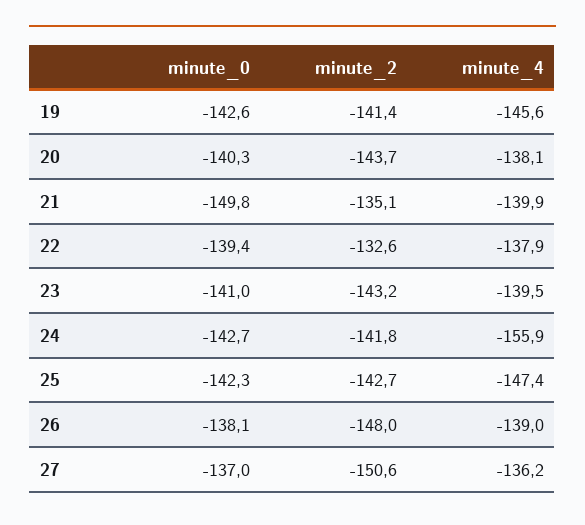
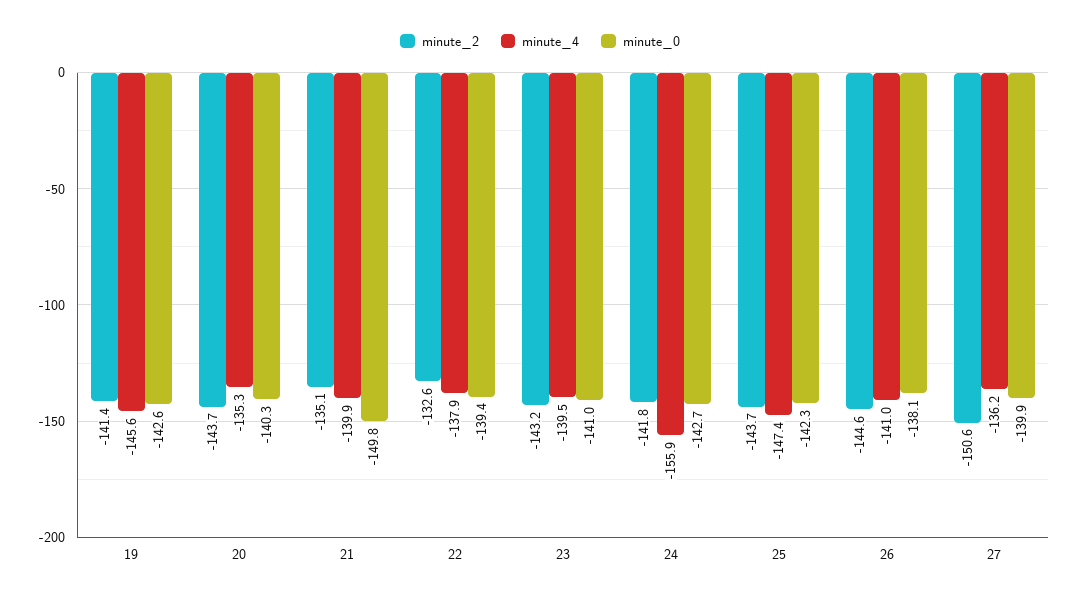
  {
    "minute_0": {
      "19": -142.6,
      "20": -140.3,
      "21": -149.8,
      "22": -139.4,
      "23": -141,
      "24": -142.7,
      "25": -142.3,
      "26": -138.1,
-     "27": -137
+     "27": -139.9
    },
    "minute_2": {
      "19": -141.4,
      "20": -143.7,
      "21": -135.1,
      "22": -132.6,
      "23": -143.2,
      "24": -141.8,
-     "25": -142.7,
+     "25": -143.7,
-     "26": -148,
+     "26": -144.6,
      "27": -150.6
    },
    "minute_4": {
      "19": -145.6,
-     "20": -138.1,
+     "20": -135.3,
      "21": -139.9,
      "22": -137.9,
      "23": -139.5,
      "24": -155.9,
      "25": -147.4,
-     "26": -139,
+     "26": -141,
      "27": -136.2
    }
  }

